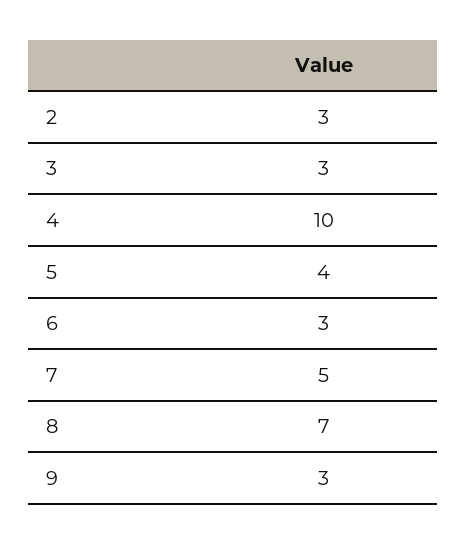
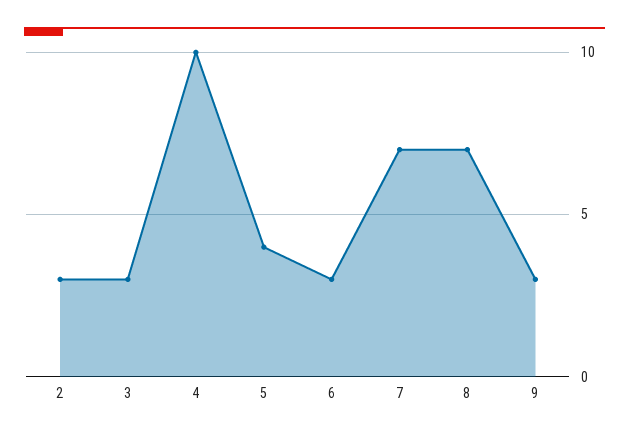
  {
    "2": 3,
    "3": 3,
    "4": 10,
    "5": 4,
    "6": 3,
-   "7": 5,
+   "7": 7,
    "8": 7,
    "9": 3
  }

